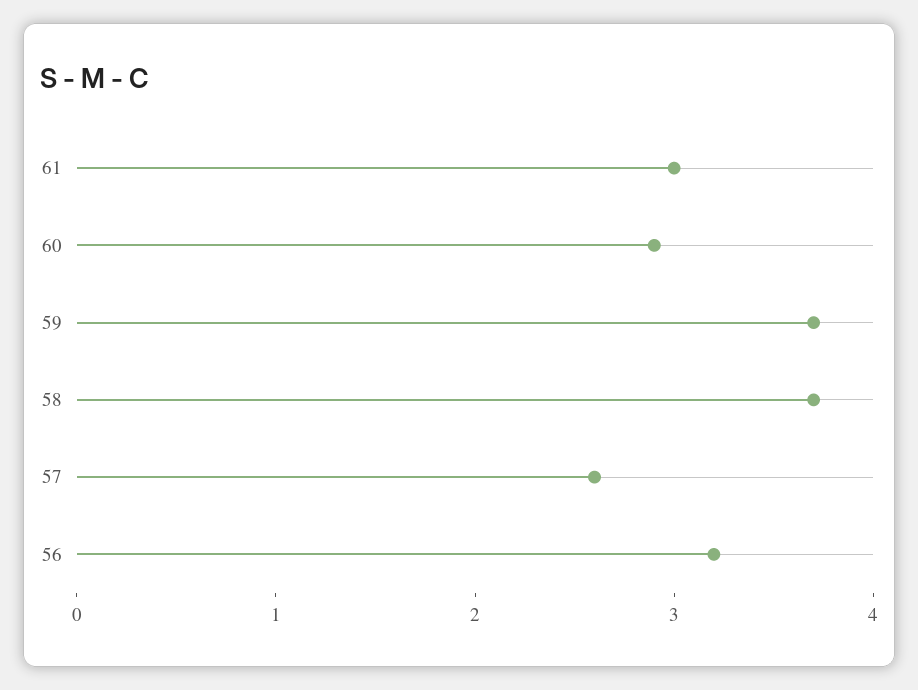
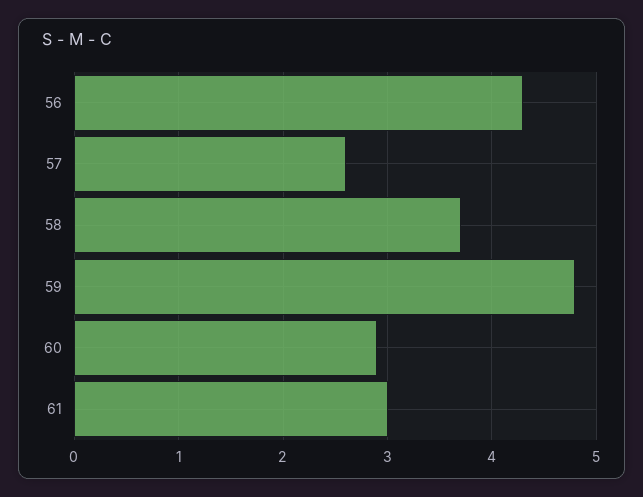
  {
    "61": 3,
    "60": 2.9,
-   "59": 3.7,
+   "59": 4.8,
    "58": 3.7,
    "57": 2.6,
-   "56": 3.2
+   "56": 4.3
  }

